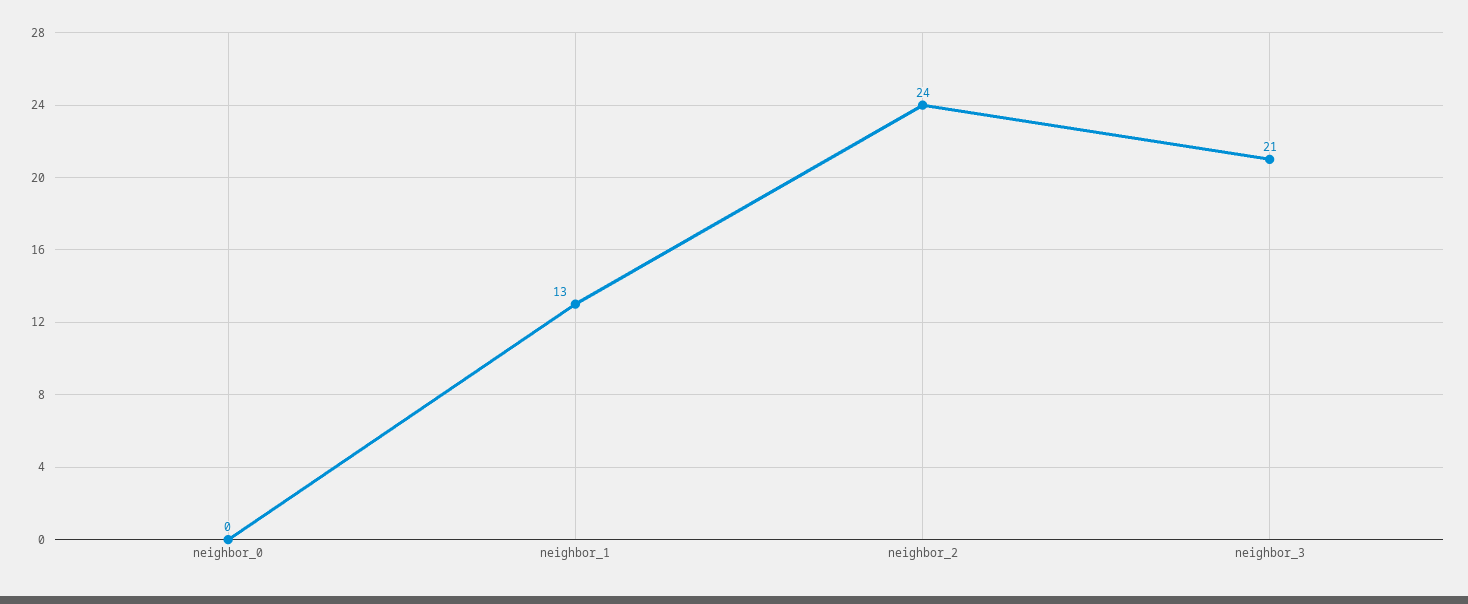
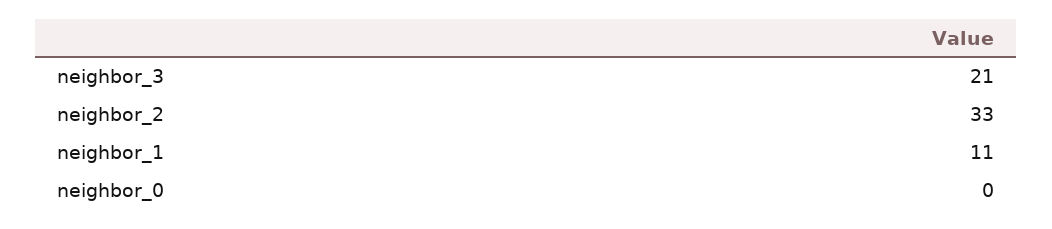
  {
    "neighbor_0": 0,
-   "neighbor_1": 13,
+   "neighbor_1": 11,
-   "neighbor_2": 24,
+   "neighbor_2": 33,
    "neighbor_3": 21
  }

